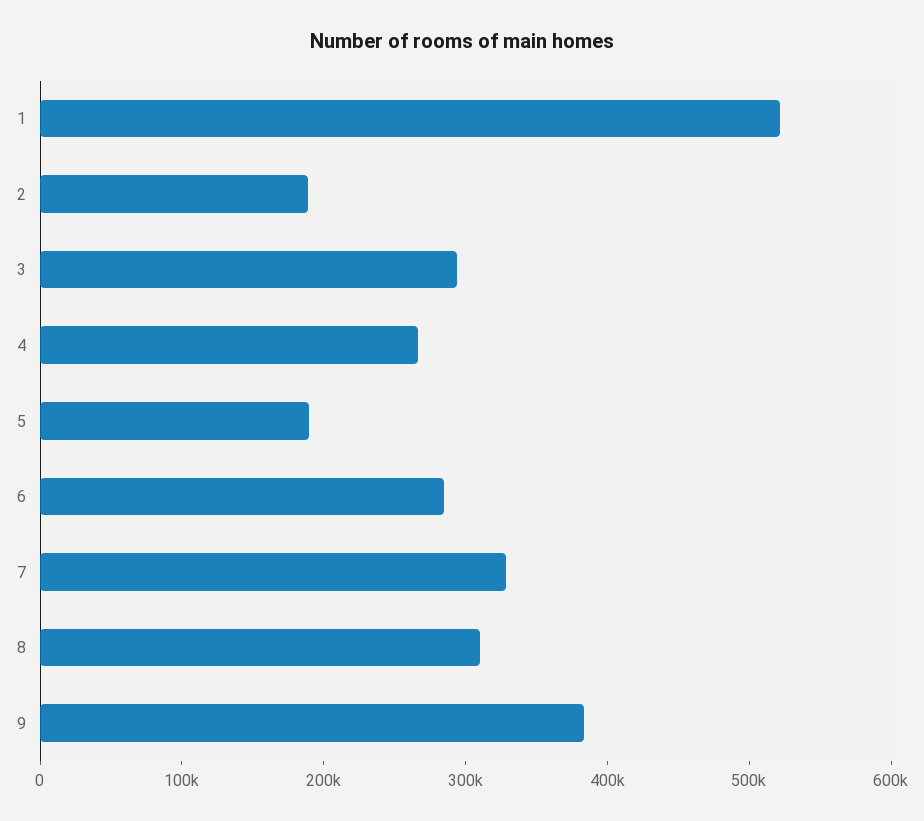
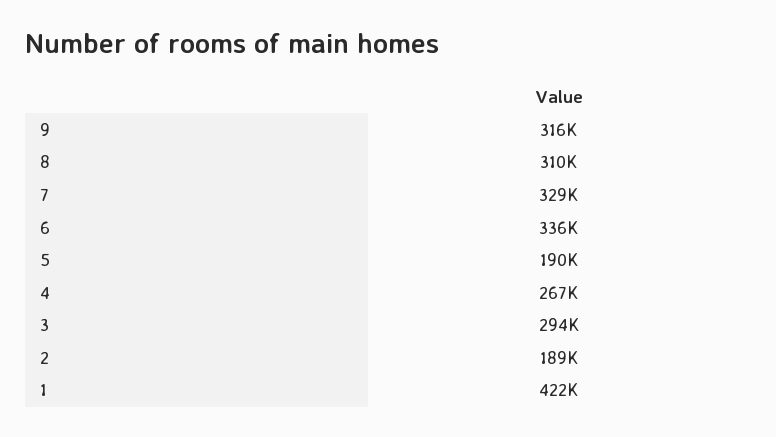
  {
-   "1": 520000,
+   "1": 422000,
    "2": 189000,
    "3": 294000,
    "4": 267000,
    "5": 190000,
-   "6": 280000,
+   "6": 336000,
    "7": 329000,
    "8": 310000,
-   "9": 380000
+   "9": 316000
  }

